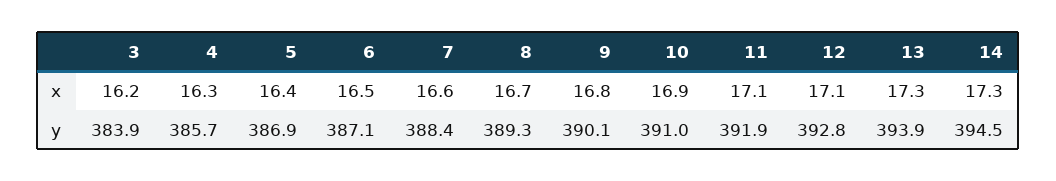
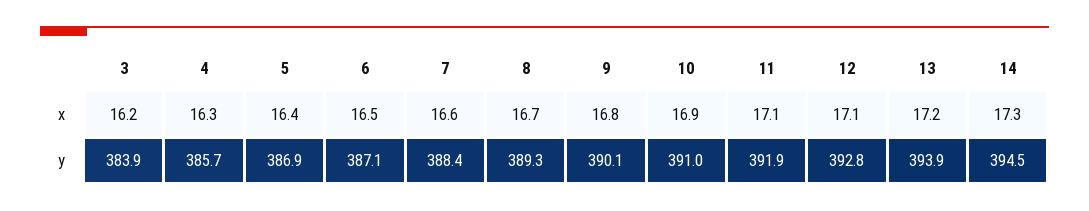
  {
    "3": {
      "x": 16.2,
      "y": 383.9
    },
    "4": {
      "x": 16.3,
      "y": 385.7
    },
    "5": {
      "x": 16.4,
      "y": 386.9
    },
    "6": {
      "x": 16.5,
      "y": 387.1
    },
    "7": {
      "x": 16.6,
      "y": 388.4
    },
    "8": {
      "x": 16.7,
      "y": 389.3
    },
    "9": {
      "x": 16.8,
      "y": 390.1
    },
    "10": {
      "x": 16.9,
      "y": 391
    },
    "11": {
      "x": 17.1,
      "y": 391.9
    },
    "12": {
      "x": 17.1,
      "y": 392.8
    },
    "13": {
-     "x": 17.3,
+     "x": 17.2,
      "y": 393.9
    },
    "14": {
      "x": 17.3,
      "y": 394.5
    }
  }

